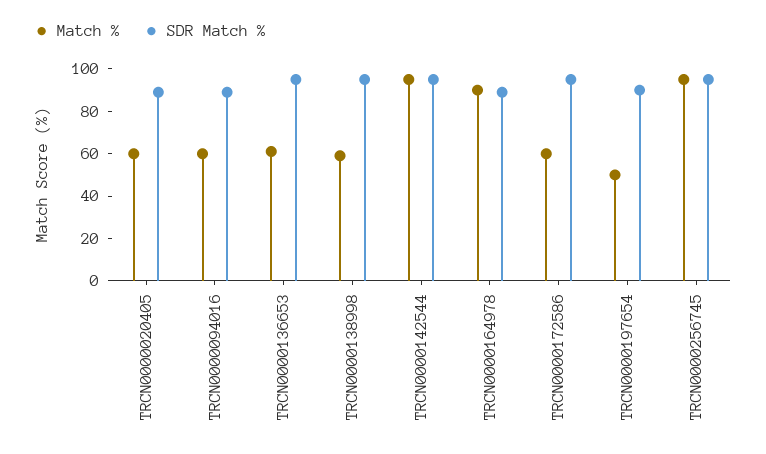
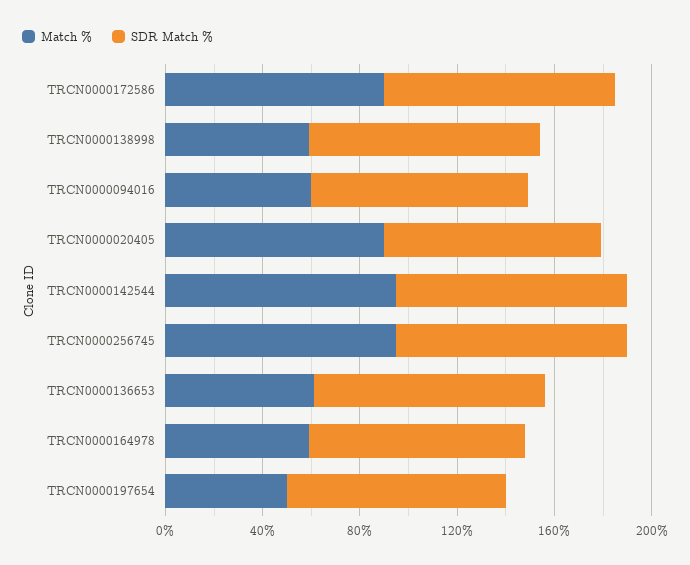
  {
    "Match %": {
-     "TRCN0000020405": 60,
+     "TRCN0000020405": 90,
      "TRCN0000094016": 60,
      "TRCN0000136653": 60,
      "TRCN0000138998": 60,
      "TRCN0000142544": 95,
-     "TRCN0000164978": 90,
+     "TRCN0000164978": 60,
-     "TRCN0000172586": 60,
+     "TRCN0000172586": 90,
      "TRCN0000197654": 50,
      "TRCN0000256745": 95
    },
    "SDR Match %": {
      "TRCN0000020405": 90,
      "TRCN0000094016": 90,
      "TRCN0000136653": 95,
      "TRCN0000138998": 95,
      "TRCN0000142544": 95,
      "TRCN0000164978": 90,
      "TRCN0000172586": 95,
      "TRCN0000197654": 90,
      "TRCN0000256745": 95
    }
  }

